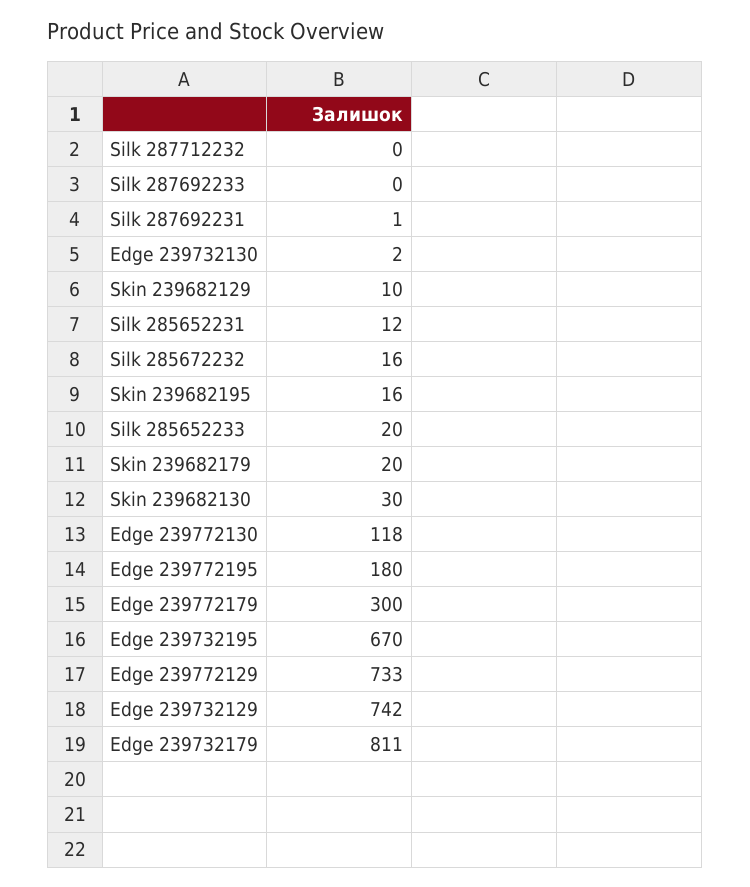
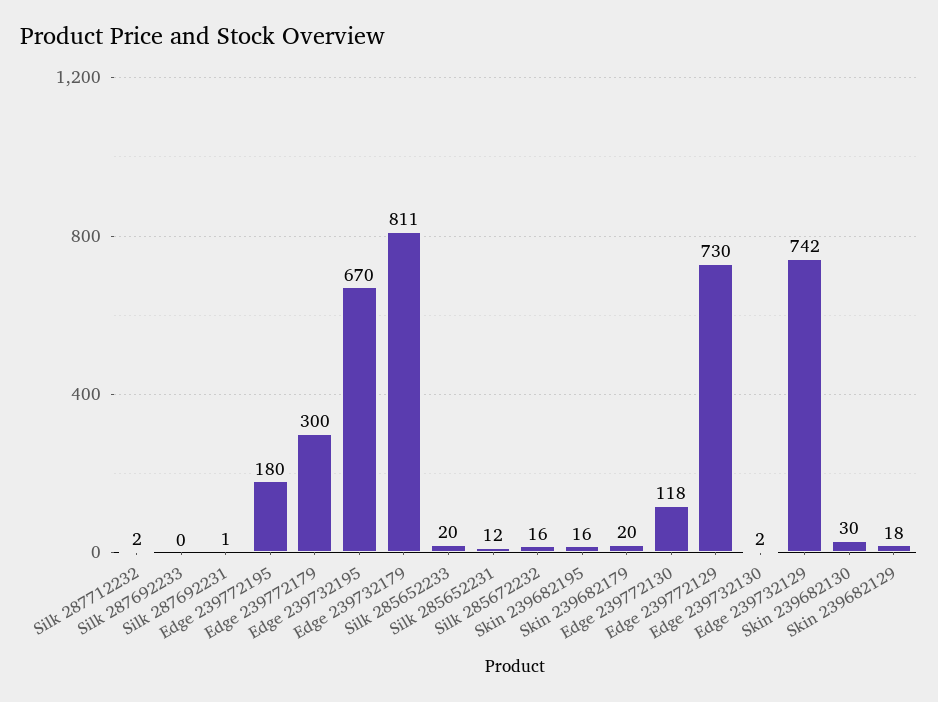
  {
-   "Silk 287712232": 0,
+   "Silk 287712232": 2,
    "Silk 287692233": 0,
    "Silk 287692231": 1,
    "Edge 239732130": 2,
-   "Skin 239682129": 10,
+   "Skin 239682129": 18,
    "Silk 285652231": 12,
    "Silk 285672232": 16,
    "Skin 239682195": 16,
    "Silk 285652233": 20,
    "Skin 239682179": 20,
    "Skin 239682130": 30,
    "Edge 239772130": 118,
    "Edge 239772195": 180,
    "Edge 239772179": 300,
    "Edge 239732195": 670,
-   "Edge 239772129": 733,
+   "Edge 239772129": 730,
    "Edge 239732129": 742,
    "Edge 239732179": 811
  }

